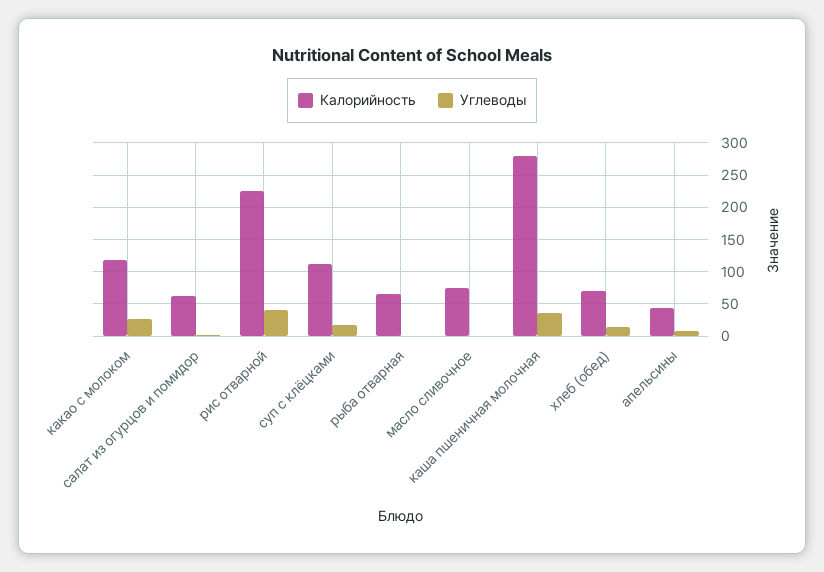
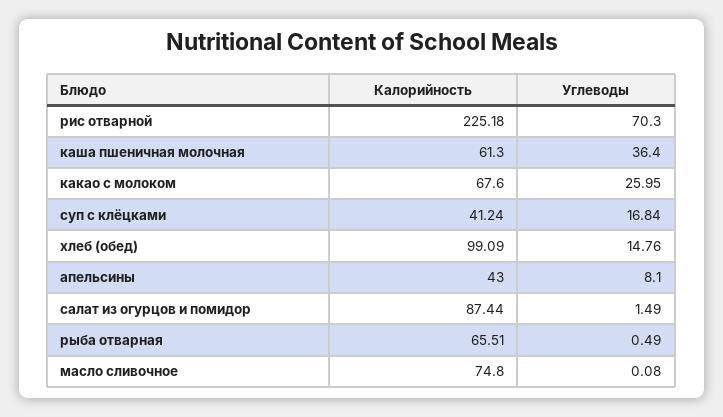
  {
    "Калорийность": {
-     "какао с молоком": 120,
+     "какао с молоком": 67.6,
-     "салат из огурцов и помидор": 60,
+     "салат из огурцов и помидор": 87.44,
      "рис отварной": 225.18,
-     "суп с клёцками": 110,
+     "суп с клёцками": 41.24,
      "рыба отварная": 65.51,
      "масло сливочное": 74.8,
-     "каша пшеничная молочная": 280,
+     "каша пшеничная молочная": 61.3,
-     "хлеб (обед)": 70,
+     "хлеб (обед)": 99.09,
      "апельсины": 43
    },
    "Углеводы": {
      "какао с молоком": 25.95,
      "салат из огурцов и помидор": 1.49,
-     "рис отварной": 40,
+     "рис отварной": 70.3,
      "суп с клёцками": 16.84,
      "рыба отварная": 0.49,
      "масло сливочное": 0.08,
      "каша пшеничная молочная": 36.4,
      "хлеб (обед)": 14.76,
      "апельсины": 8.1
    }
  }

